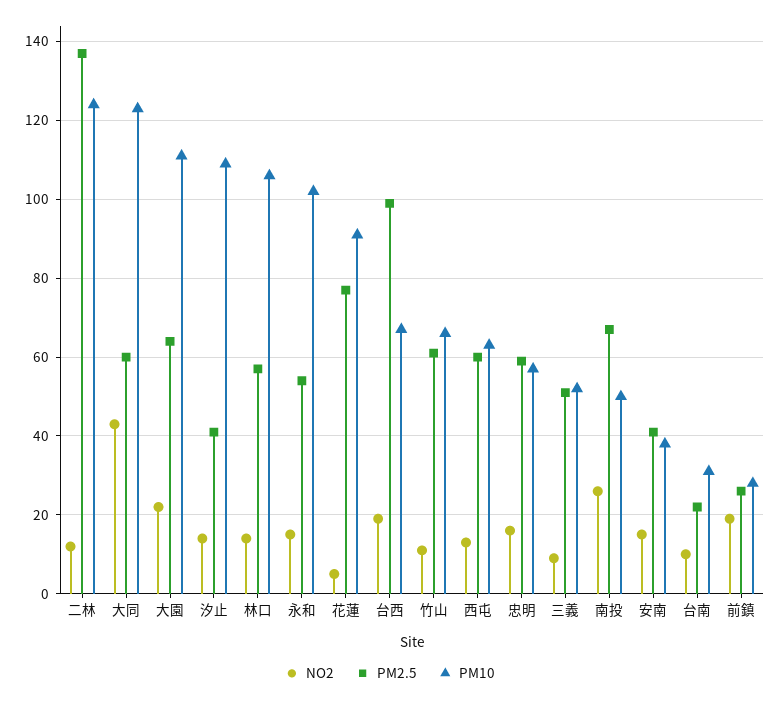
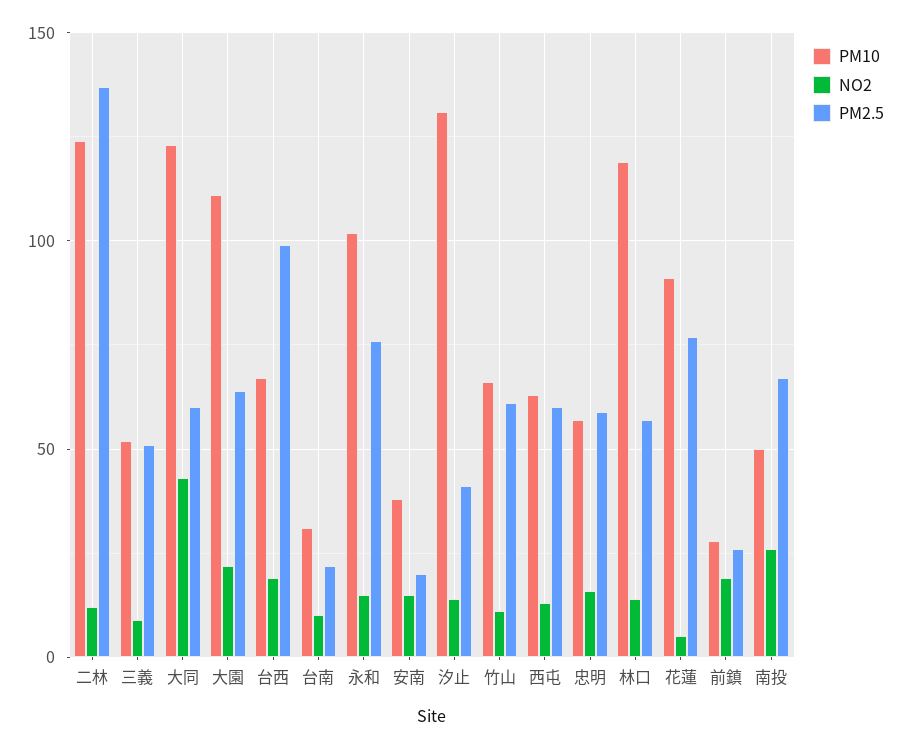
  {
    "NO2": {
      "二林": 10,
      "大同": 45,
      "大園": 20,
      "汐止": 15,
      "林口": 15,
      "永和": 15,
      "花蓮": 5,
      "台西": 20,
      "竹山": 10,
      "西屯": 15,
      "忠明": 15,
      "三義": 10,
      "南投": 25,
      "安南": 15,
      "台南": 10,
      "前鎮": 20
    },
    "PM2.5": {
      "二林": 135,
      "大同": 60,
      "大園": 65,
      "汐止": 40,
      "林口": 55,
-     "永和": 55,
+     "永和": 75,
      "花蓮": 75,
      "台西": 100,
      "竹山": 60,
      "西屯": 60,
      "忠明": 60,
      "三義": 50,
      "南投": 65,
-     "安南": 40,
+     "安南": 20,
      "台南": 20,
      "前鎮": 25
    },
    "PM10": {
      "二林": 125,
      "大同": 125,
      "大園": 110,
-     "汐止": 110,
+     "汐止": 130,
-     "林口": 105,
+     "林口": 120,
      "永和": 100,
      "花蓮": 90,
      "台西": 65,
      "竹山": 65,
      "西屯": 65,
      "忠明": 55,
      "三義": 50,
      "南投": 50,
      "安南": 40,
      "台南": 30,
      "前鎮": 30
    }
  }

